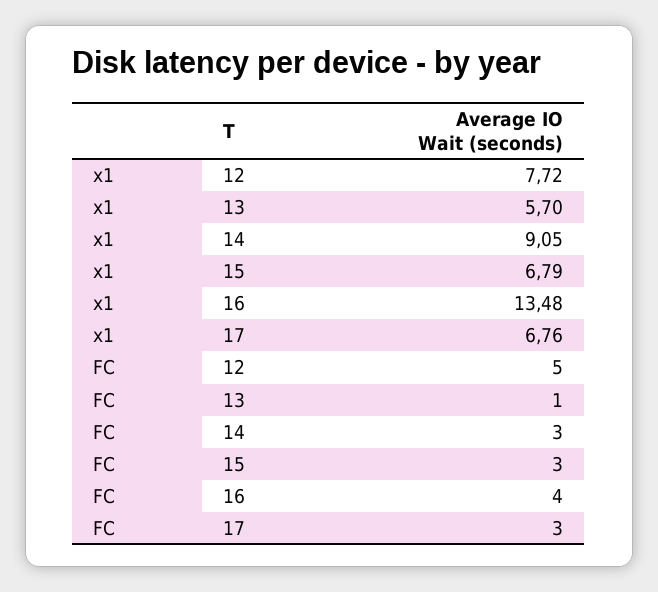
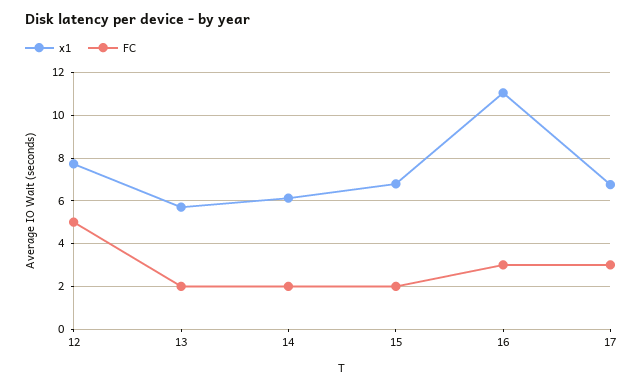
  {
    "x1": {
      "12": 7.72,
      "13": 5.7,
-     "14": 9.05,
+     "14": 6,
      "15": 6.79,
-     "16": 13.48,
+     "16": 11,
      "17": 6.76
    },
    "FC": {
      "12": 5,
-     "13": 1,
+     "13": 2,
-     "14": 3,
+     "14": 2,
-     "15": 3,
+     "15": 2,
-     "16": 4,
+     "16": 3,
      "17": 3
    }
  }

